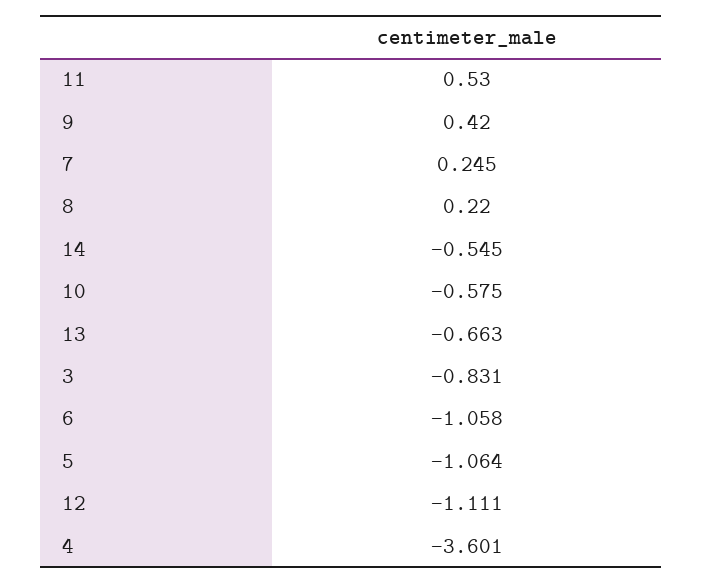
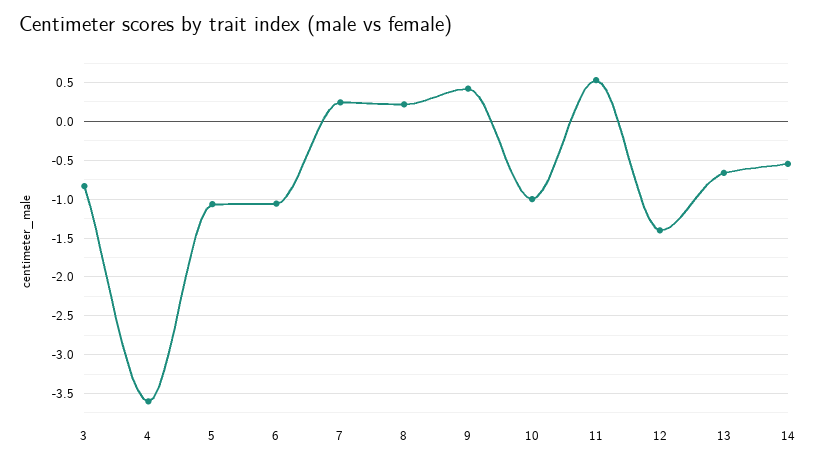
  {
    "11": 0.53,
    "9": 0.42,
    "7": 0.245,
    "8": 0.22,
    "14": -0.545,
-   "10": -0.575,
+   "10": -1,
    "13": -0.663,
    "3": -0.831,
    "6": -1.058,
    "5": -1.064,
-   "12": -1.111,
+   "12": -1.4,
    "4": -3.601
  }

